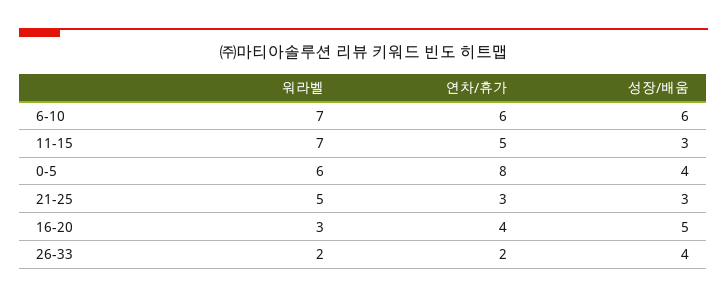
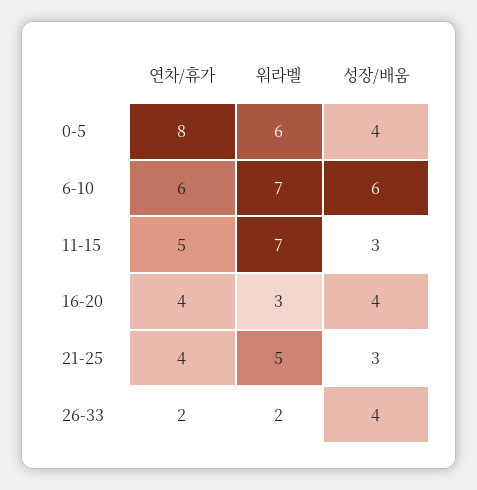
  {
    "워라벨": {
      "6-10": 7,
      "11-15": 7,
      "0-5": 6,
      "21-25": 5,
      "16-20": 3,
      "26-33": 2
    },
    "연차/휴가": {
      "6-10": 6,
      "11-15": 5,
      "0-5": 8,
-     "21-25": 3,
+     "21-25": 4,
      "16-20": 4,
      "26-33": 2
    },
    "성장/배움": {
      "6-10": 6,
      "11-15": 3,
      "0-5": 4,
      "21-25": 3,
-     "16-20": 5,
+     "16-20": 4,
      "26-33": 4
    }
  }

